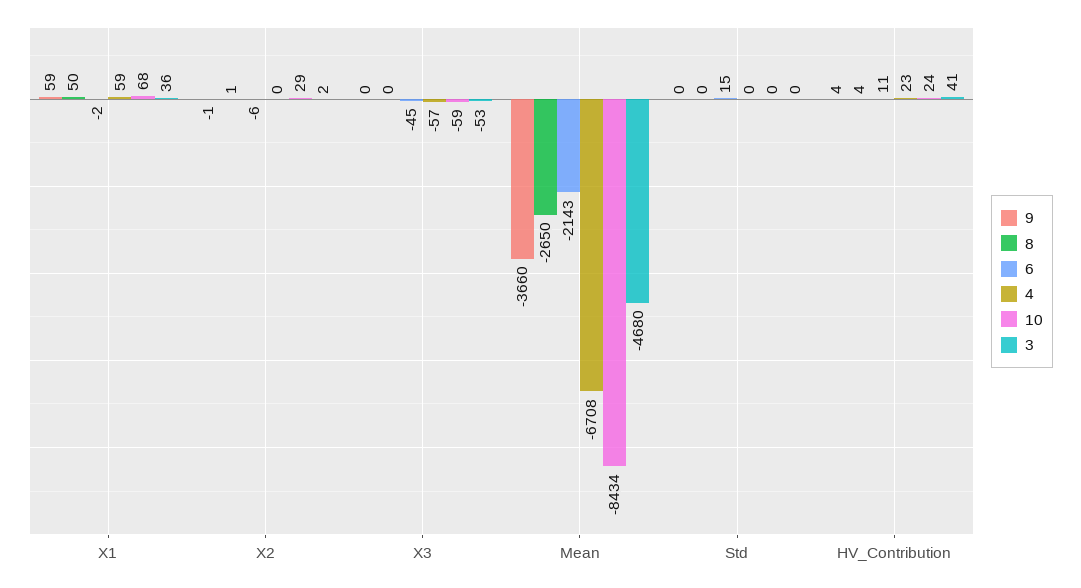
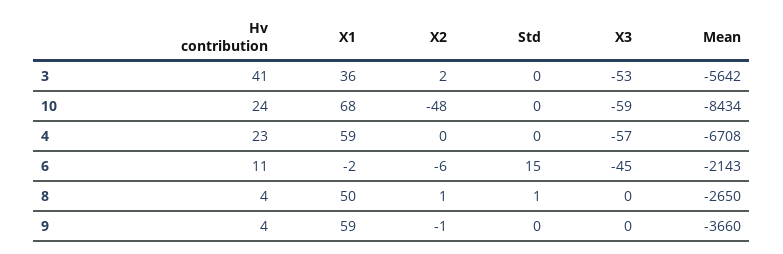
  {
    "9": {
      "X1": 59,
      "X2": -1,
      "X3": 0,
      "Mean": -3660,
      "Std": 0,
      "HV_Contribution": 4
    },
    "8": {
      "X1": 50,
      "X2": 1,
      "X3": 0,
      "Mean": -2650,
-     "Std": 0,
+     "Std": 1,
      "HV_Contribution": 4
    },
    "6": {
      "X1": -2,
      "X2": -6,
      "X3": -45,
      "Mean": -2143,
      "Std": 15,
      "HV_Contribution": 11
    },
    "4": {
      "X1": 59,
      "X2": 0,
      "X3": -57,
      "Mean": -6708,
      "Std": 0,
      "HV_Contribution": 23
    },
    "10": {
      "X1": 68,
-     "X2": 29,
+     "X2": -48,
      "X3": -59,
      "Mean": -8434,
      "Std": 0,
      "HV_Contribution": 24
    },
    "3": {
      "X1": 36,
      "X2": 2,
      "X3": -53,
-     "Mean": -4680,
+     "Mean": -5642,
      "Std": 0,
      "HV_Contribution": 41
    }
  }

